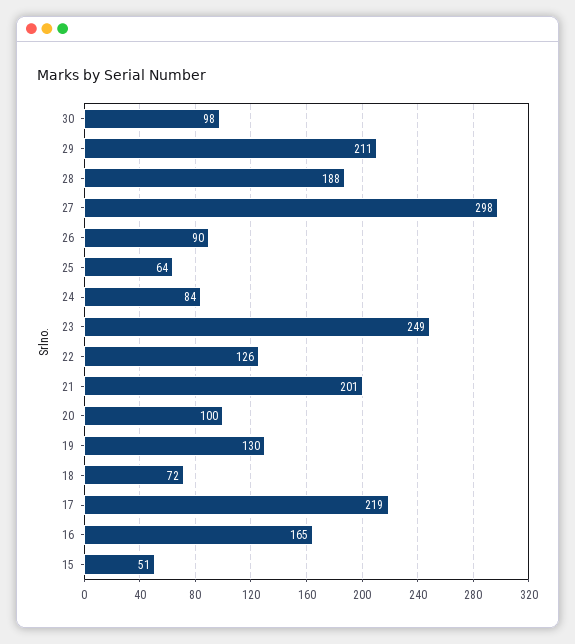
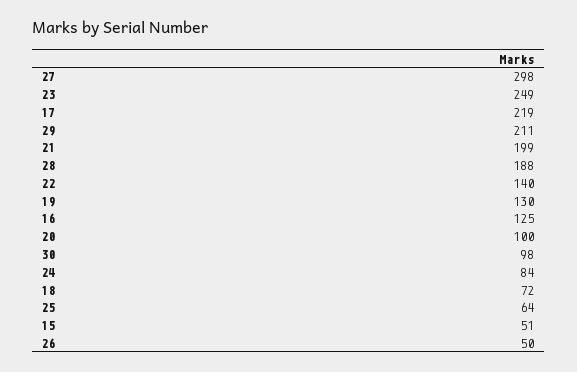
  {
    "30": 98,
    "29": 211,
    "28": 188,
    "27": 298,
-   "26": 90,
+   "26": 50,
    "25": 64,
    "24": 84,
    "23": 249,
-   "22": 126,
+   "22": 140,
-   "21": 201,
+   "21": 199,
    "20": 100,
    "19": 130,
    "18": 72,
    "17": 219,
-   "16": 165,
+   "16": 125,
    "15": 51
  }

